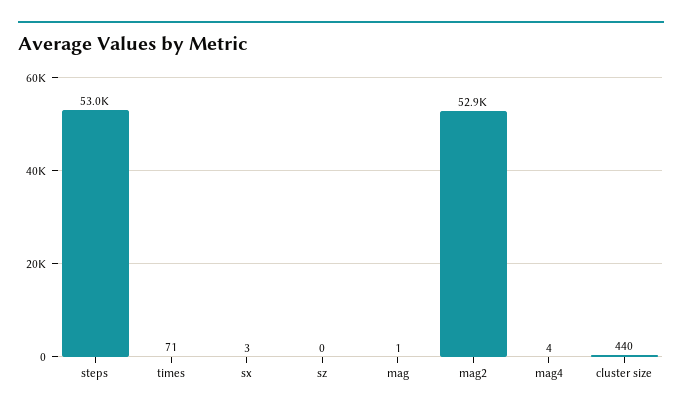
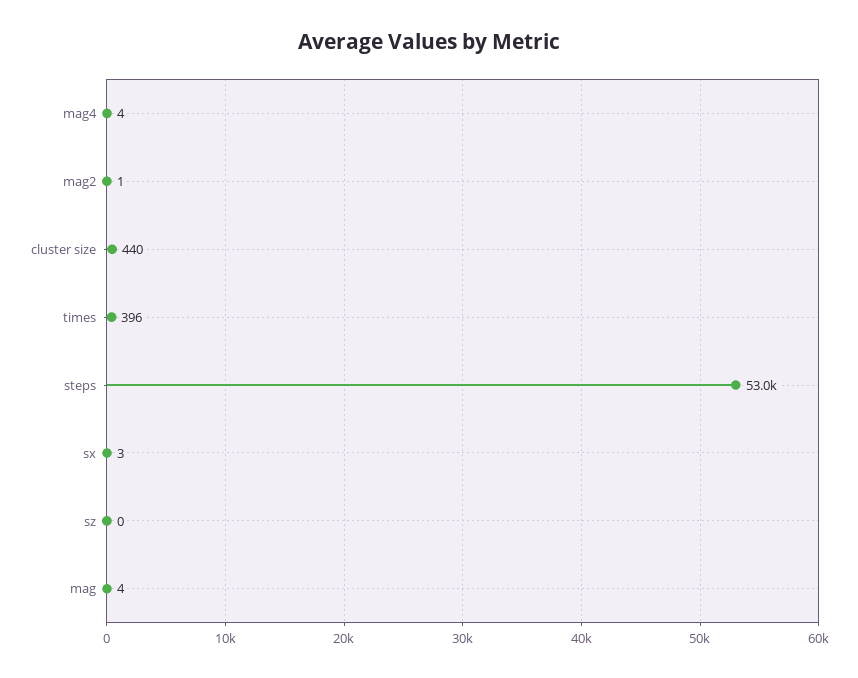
  {
    "steps": 53000,
-   "times": 71,
+   "times": 396,
    "sx": 3,
    "sz": 0,
-   "mag": 1,
+   "mag": 4,
-   "mag2": 52900,
+   "mag2": 1,
    "mag4": 4,
    "cluster size": 440
  }

